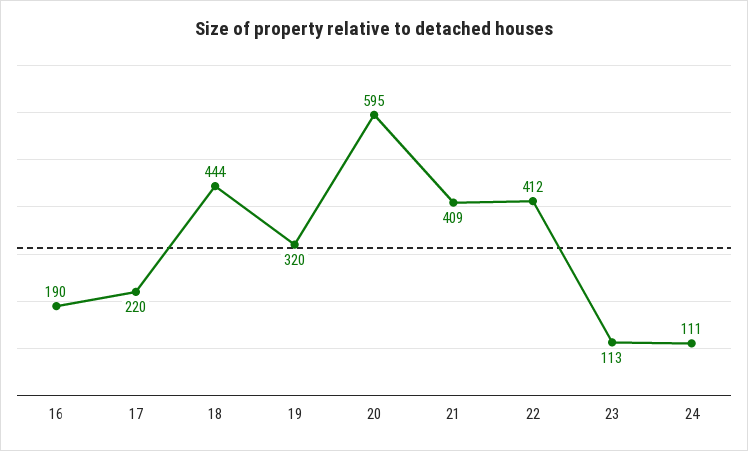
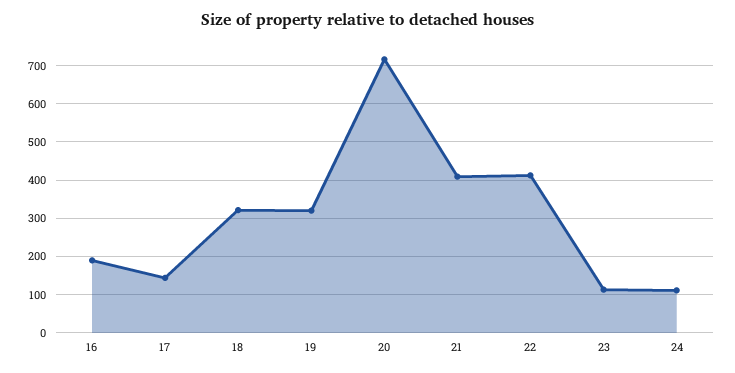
  {
    "16": 190,
-   "17": 220,
+   "17": 140,
-   "18": 444,
+   "18": 320,
    "19": 320,
-   "20": 595,
+   "20": 720,
    "21": 409,
    "22": 412,
    "23": 113,
    "24": 111
  }

